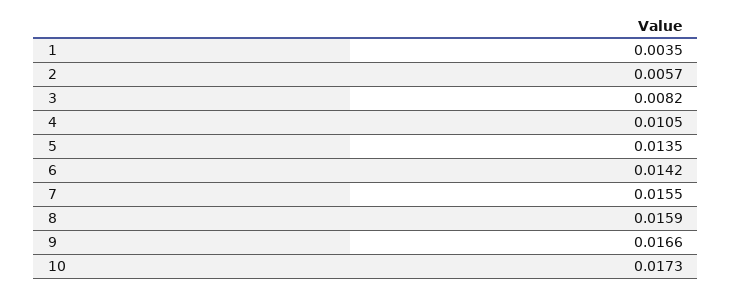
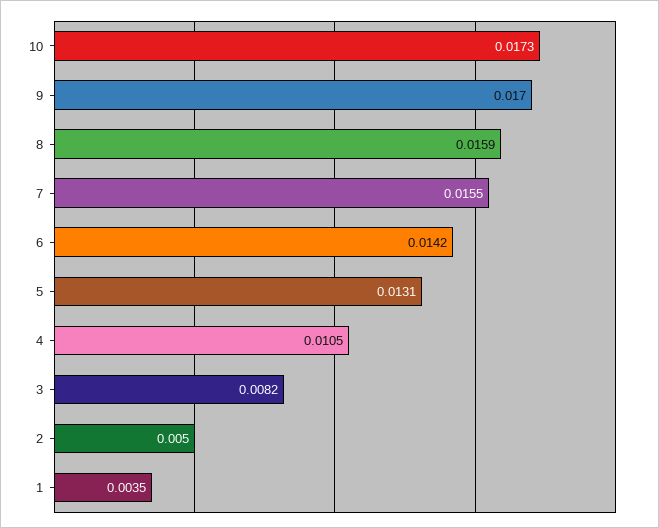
  {
    "1": 0.0035,
-   "2": 0.0057,
+   "2": 0.005,
    "3": 0.0082,
    "4": 0.0105,
-   "5": 0.0135,
+   "5": 0.0131,
    "6": 0.0142,
    "7": 0.0155,
    "8": 0.0159,
-   "9": 0.0166,
+   "9": 0.017,
    "10": 0.0173
  }

